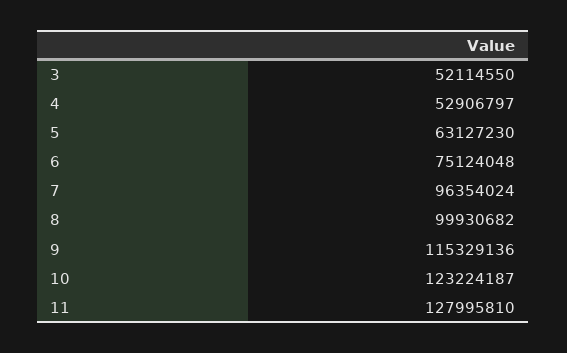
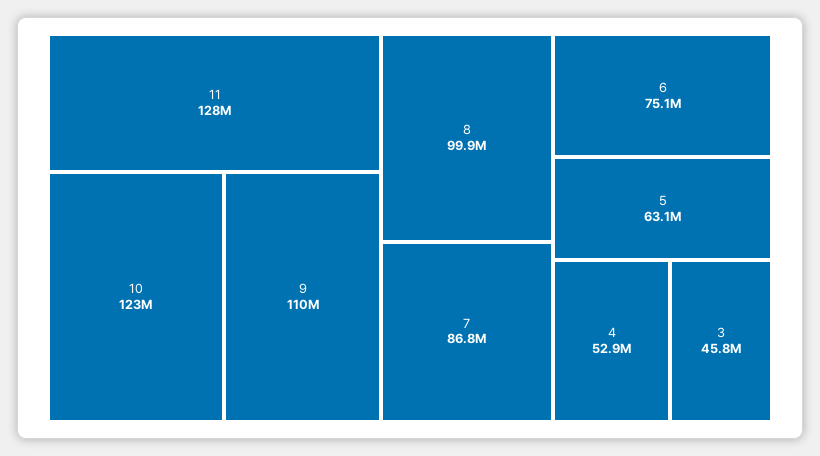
  {
-   "3": 52114550,
+   "3": 45800000,
    "4": 52906797,
    "5": 63127230,
    "6": 75124048,
-   "7": 96354024,
+   "7": 86800000,
    "8": 99930682,
-   "9": 115329136,
+   "9": 110000000,
    "10": 123224187,
    "11": 127995810
  }

